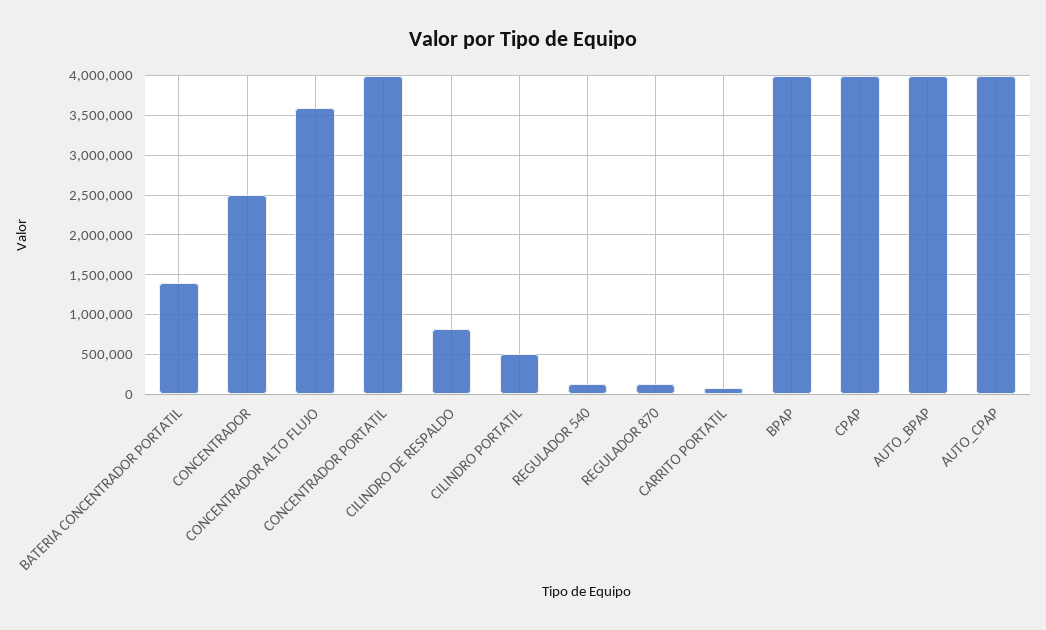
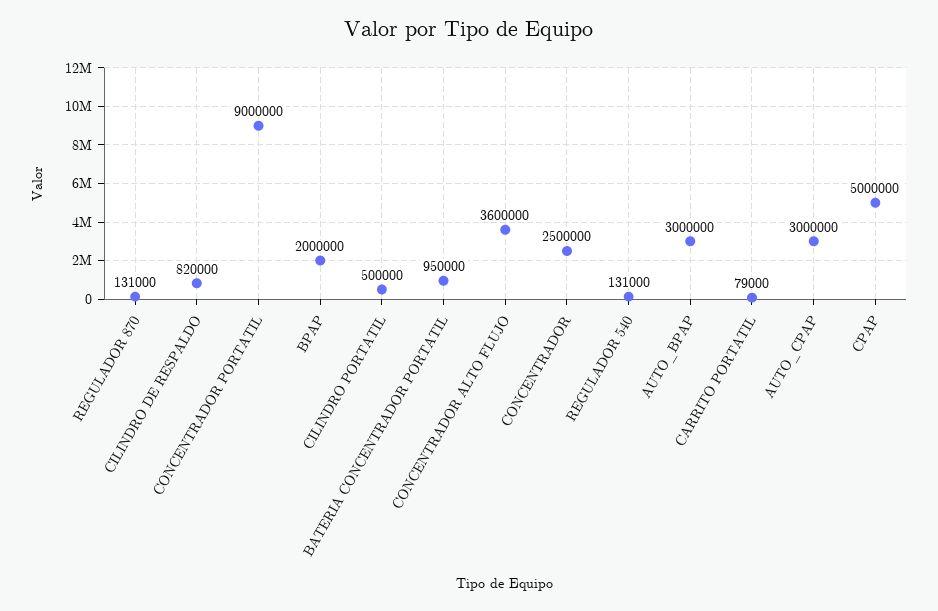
  {
-   "BATERIA CONCENTRADOR PORTATIL": 1400000,
+   "BATERIA CONCENTRADOR PORTATIL": 950000,
    "CONCENTRADOR": 2500000,
    "CONCENTRADOR ALTO FLUJO": 3600000,
-   "CONCENTRADOR PORTATIL": 4000000,
+   "CONCENTRADOR PORTATIL": 9000000,
    "CILINDRO DE RESPALDO": 820000,
    "CILINDRO PORTATIL": 500000,
    "REGULADOR 540": 131000,
    "REGULADOR 870": 131000,
    "CARRITO PORTATIL": 79000,
-   "BPAP": 4000000,
+   "BPAP": 2000000,
-   "CPAP": 4000000,
+   "CPAP": 5000000,
-   "AUTO_BPAP": 4000000,
+   "AUTO_BPAP": 3000000,
-   "AUTO_CPAP": 4000000
+   "AUTO_CPAP": 3000000
  }

